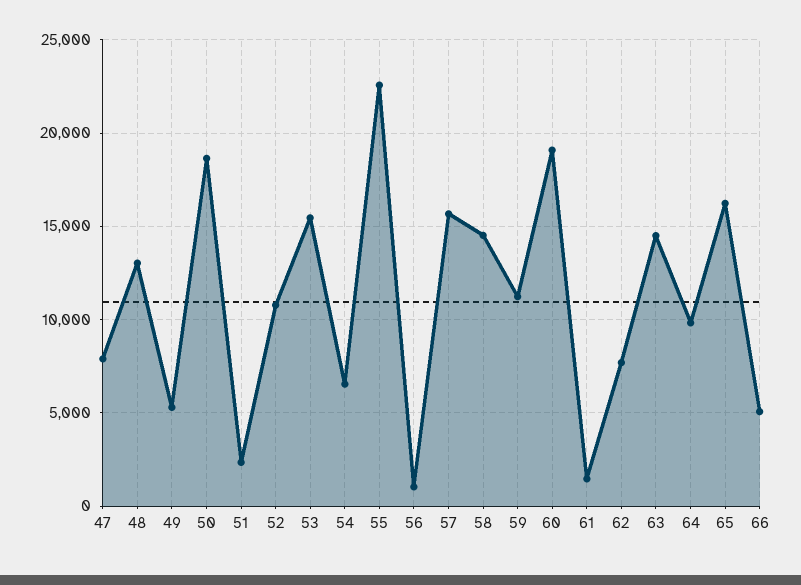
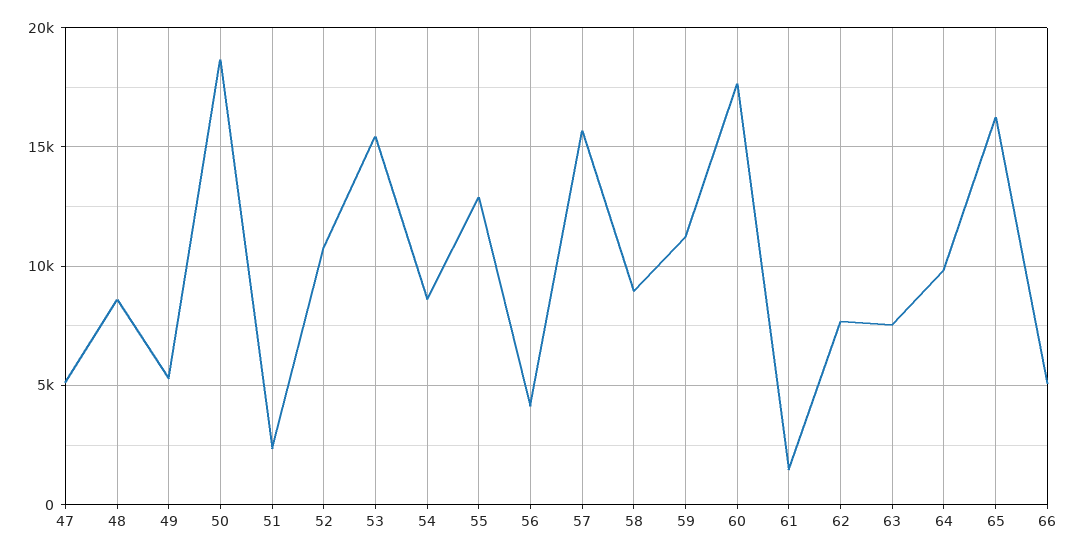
  {
-   "47": 8000,
+   "47": 5000,
-   "48": 13000,
+   "48": 8500,
    "49": 5500,
    "50": 18500,
    "51": 2500,
    "52": 11000,
    "53": 15500,
-   "54": 6500,
+   "54": 8500,
-   "55": 22500,
+   "55": 13000,
-   "56": 1000,
+   "56": 4000,
    "57": 15500,
-   "58": 14500,
+   "58": 9000,
    "59": 11000,
-   "60": 19000,
+   "60": 17500,
    "61": 1500,
    "62": 7500,
-   "63": 14500,
+   "63": 7500,
    "64": 10000,
    "65": 16000,
    "66": 5000
  }

